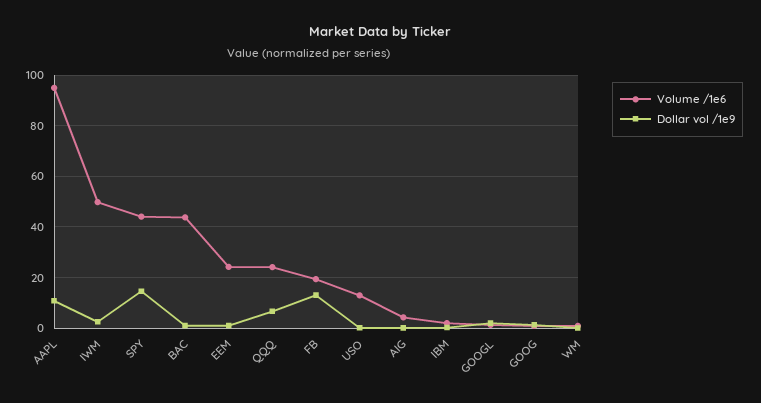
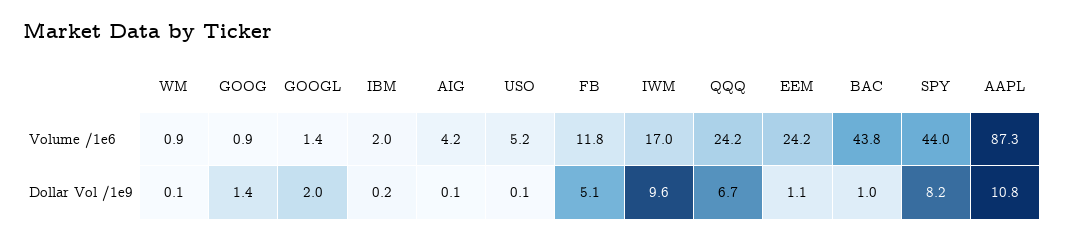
  {
    "Volume /1e6": {
-     "AAPL": 95,
+     "AAPL": 87.3,
-     "IWM": 50,
+     "IWM": 17,
      "SPY": 44,
      "BAC": 43.8,
      "EEM": 24.2,
      "QQQ": 24.2,
-     "FB": 20,
+     "FB": 11.8,
-     "USO": 12.5,
+     "USO": 5.2,
      "AIG": 4.2,
      "IBM": 2,
      "GOOGL": 1.4,
      "GOOG": 0.9,
      "WM": 0.9
    },
    "Dollar vol /1e9": {
      "AAPL": 10.8,
-     "IWM": 2.5,
+     "IWM": 9.6,
-     "SPY": 15,
+     "SPY": 8.2,
      "BAC": 1,
      "EEM": 1.1,
      "QQQ": 6.7,
-     "FB": 12.5,
+     "FB": 5.1,
      "USO": 0.1,
      "AIG": 0.1,
      "IBM": 0.2,
      "GOOGL": 2,
      "GOOG": 1.4,
      "WM": 0.1
    }
  }

